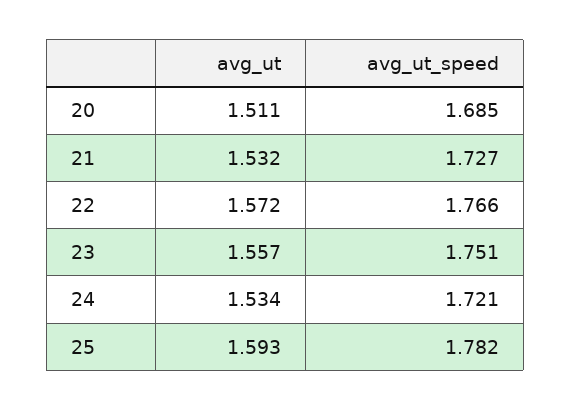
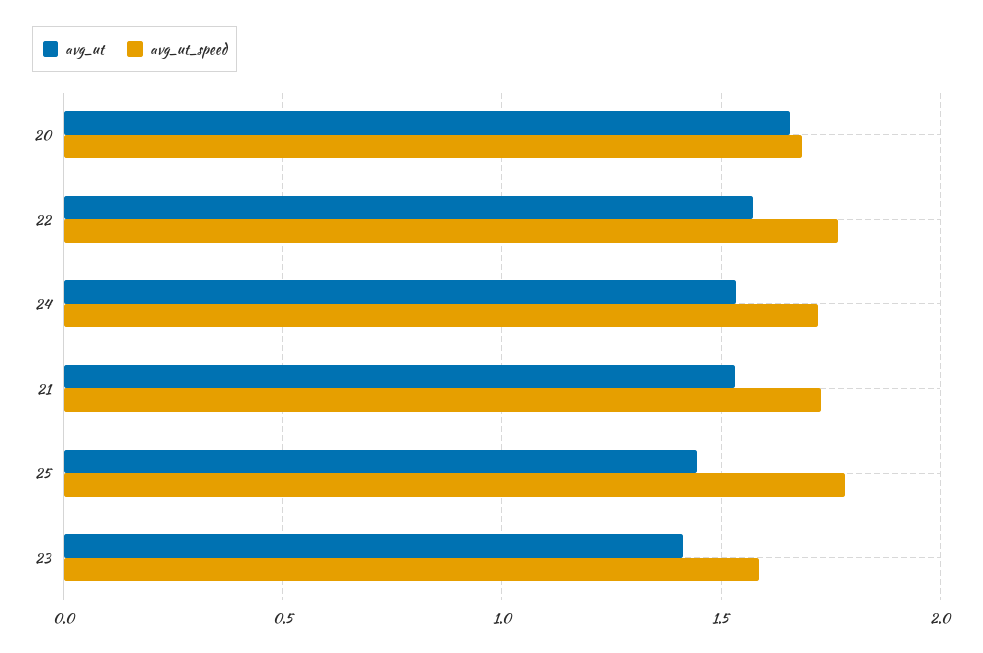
  {
    "avg_ut": {
-     "20": 1.511,
+     "20": 1.65,
      "21": 1.532,
      "22": 1.572,
-     "23": 1.557,
+     "23": 1.4,
      "24": 1.534,
-     "25": 1.593
+     "25": 1.45
    },
    "avg_ut_speed": {
      "20": 1.685,
      "21": 1.727,
      "22": 1.766,
-     "23": 1.751,
+     "23": 1.6,
      "24": 1.721,
      "25": 1.782
    }
  }

